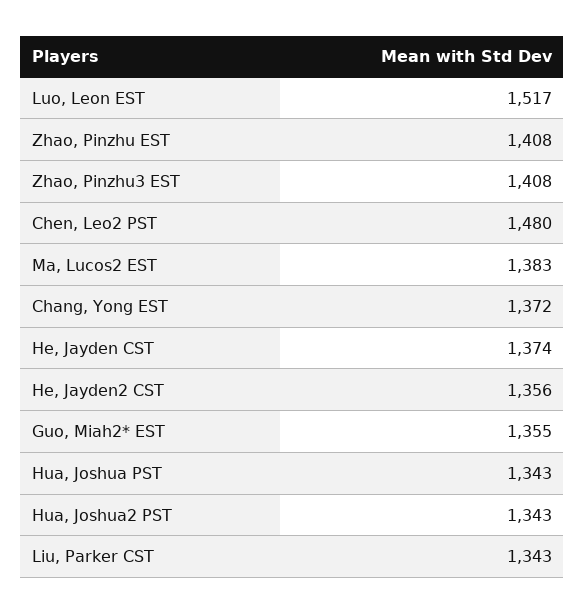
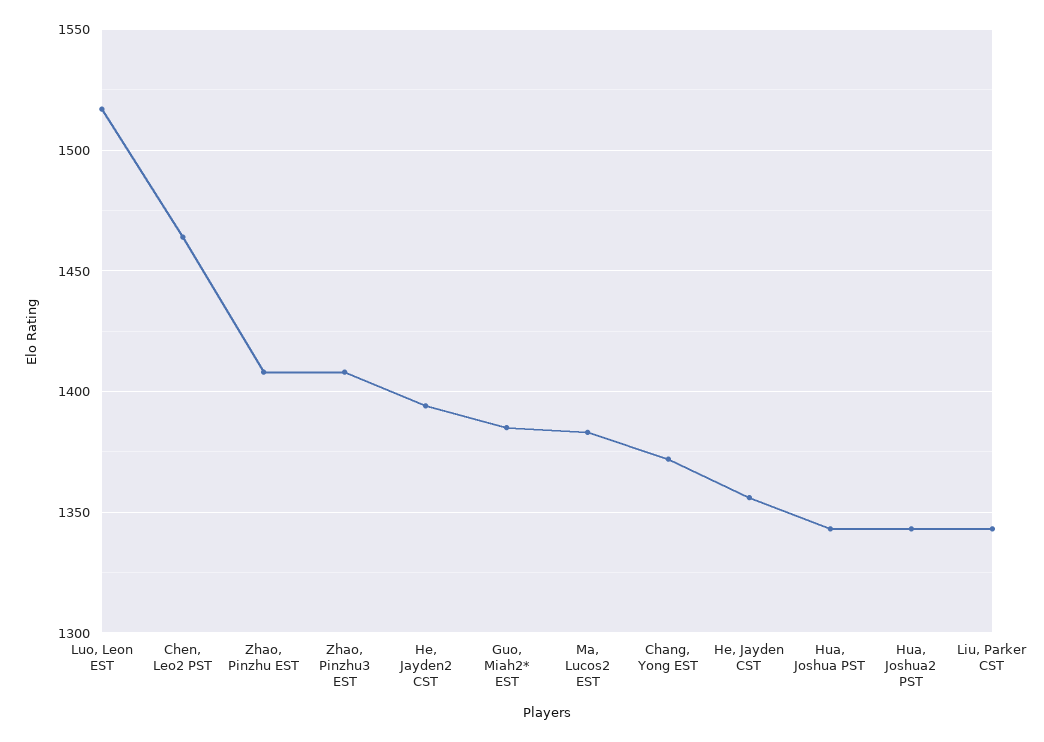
  {
    "Luo, Leon EST": 1517,
    "Zhao, Pinzhu EST": 1408,
    "Zhao, Pinzhu3 EST": 1408,
-   "Chen, Leo2 PST": 1480,
+   "Chen, Leo2 PST": 1465,
    "Ma, Lucos2 EST": 1383,
    "Chang, Yong EST": 1372,
-   "He, Jayden CST": 1374,
+   "He, Jayden CST": 1355,
-   "He, Jayden2 CST": 1356,
+   "He, Jayden2 CST": 1395,
-   "Guo, Miah2* EST": 1355,
+   "Guo, Miah2* EST": 1385,
    "Hua, Joshua PST": 1343,
    "Hua, Joshua2 PST": 1343,
    "Liu, Parker CST": 1343
  }

